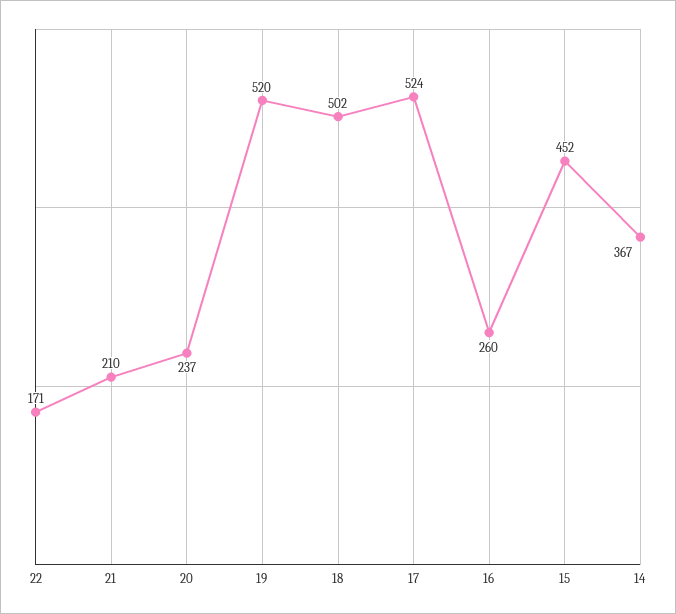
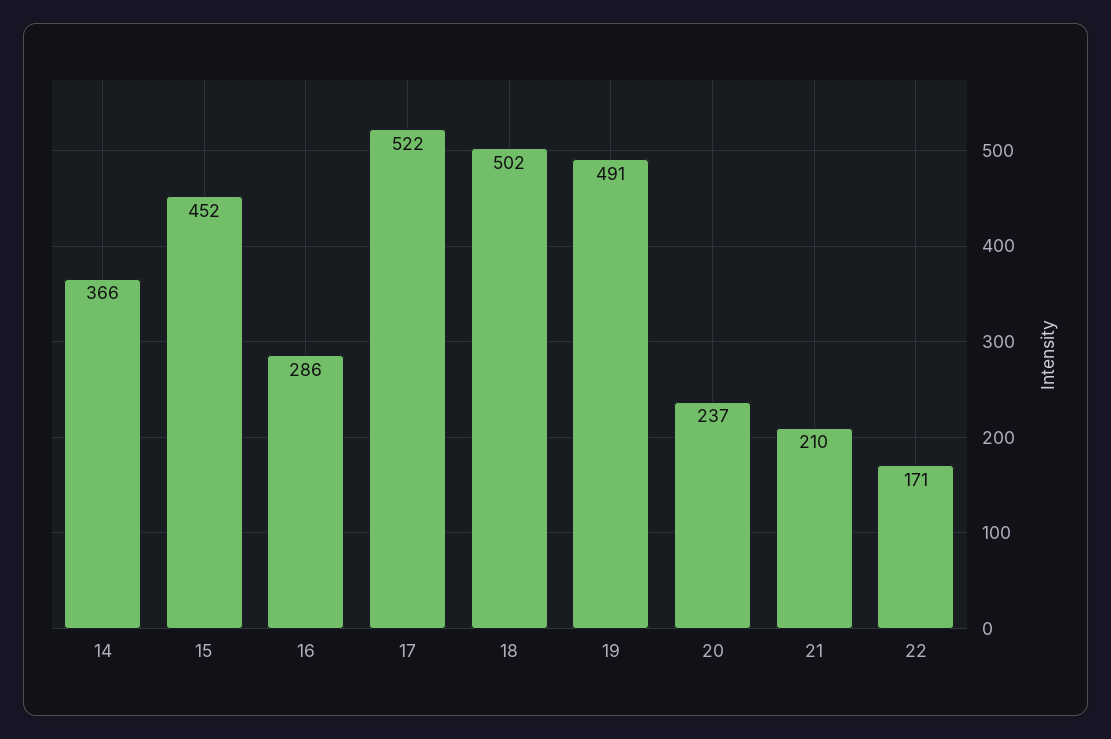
  {
    "22": 171,
    "21": 210,
    "20": 237,
-   "19": 520,
+   "19": 491,
    "18": 502,
-   "17": 524,
+   "17": 522,
-   "16": 260,
+   "16": 286,
    "15": 452,
-   "14": 367
+   "14": 366
  }

